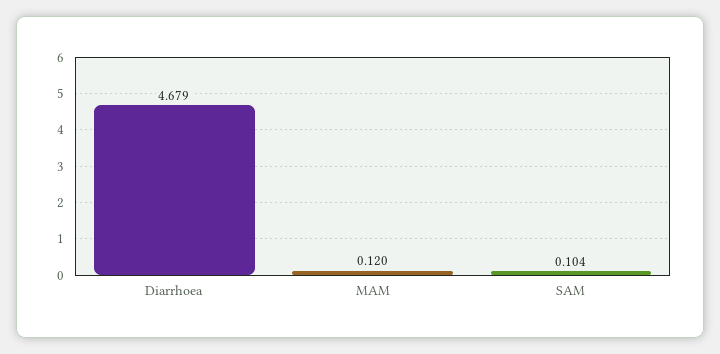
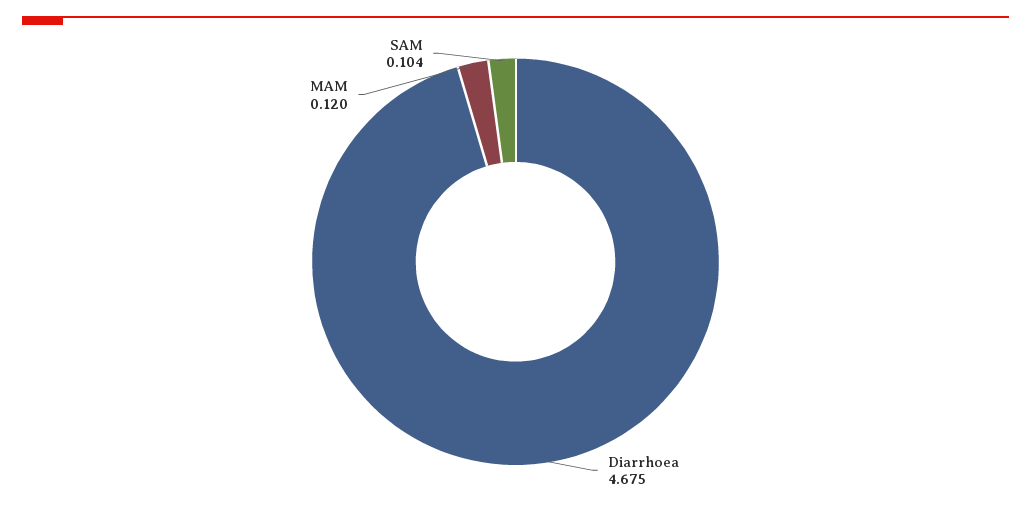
  {
-   "Diarrhoea": 4.679,
+   "Diarrhoea": 4.675,
    "MAM": 0.12,
    "SAM": 0.104
  }

